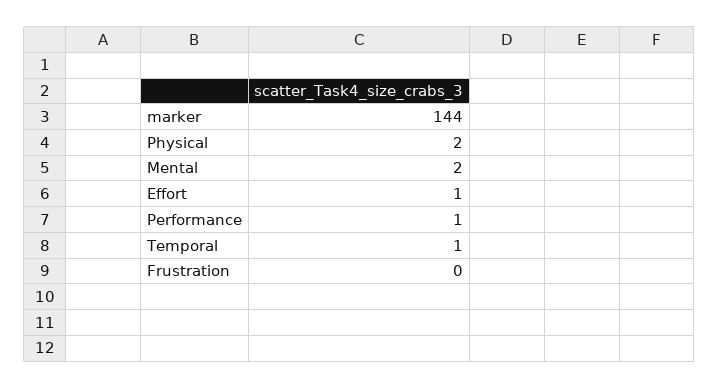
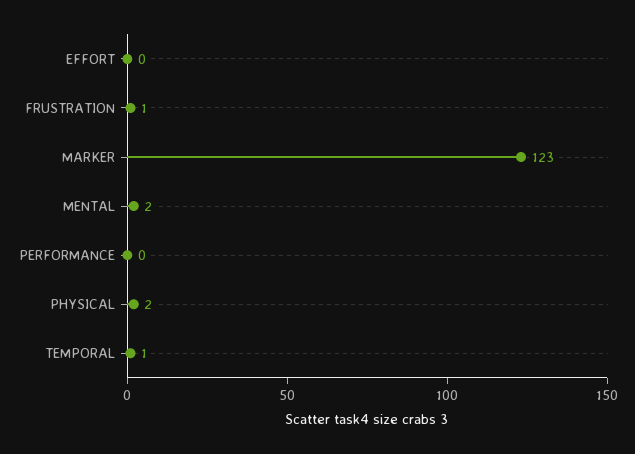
  {
-   "marker": 144,
+   "marker": 123,
    "Physical": 2,
    "Mental": 2,
-   "Effort": 1,
+   "Effort": 0,
-   "Performance": 1,
+   "Performance": 0,
    "Temporal": 1,
-   "Frustration": 0
+   "Frustration": 1
  }

